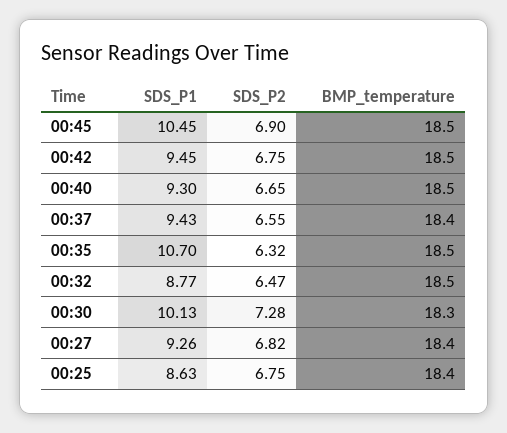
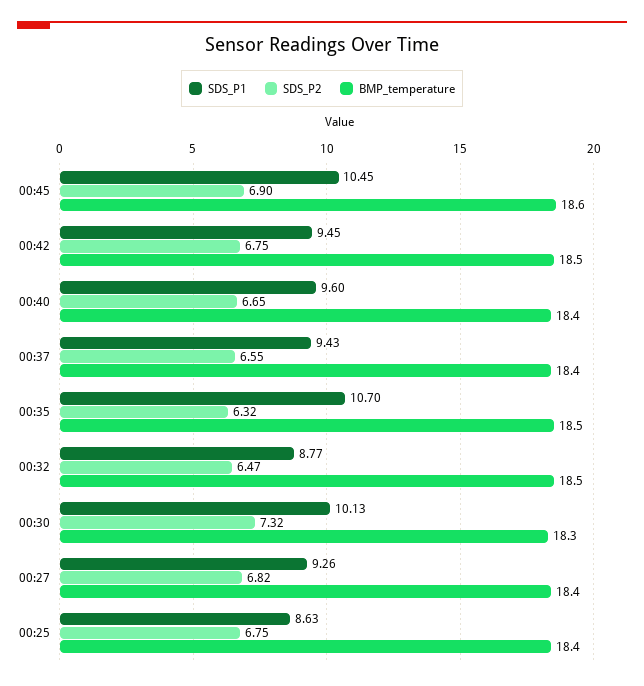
  {
    "SDS_P1": {
      "00:45": 10.45,
      "00:42": 9.45,
-     "00:40": 9.3,
+     "00:40": 9.6,
      "00:37": 9.43,
      "00:35": 10.7,
      "00:32": 8.77,
      "00:30": 10.13,
      "00:27": 9.26,
      "00:25": 8.63
    },
    "SDS_P2": {
      "00:45": 6.9,
      "00:42": 6.75,
      "00:40": 6.65,
      "00:37": 6.55,
      "00:35": 6.32,
      "00:32": 6.47,
-     "00:30": 7.28,
+     "00:30": 7.32,
      "00:27": 6.82,
      "00:25": 6.75
    },
    "BMP_temperature": {
-     "00:45": 18.5,
+     "00:45": 18.6,
      "00:42": 18.5,
-     "00:40": 18.5,
+     "00:40": 18.4,
      "00:37": 18.4,
      "00:35": 18.5,
      "00:32": 18.5,
      "00:30": 18.3,
      "00:27": 18.4,
      "00:25": 18.4
    }
  }

